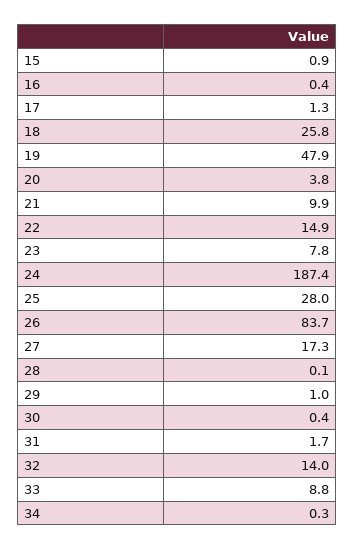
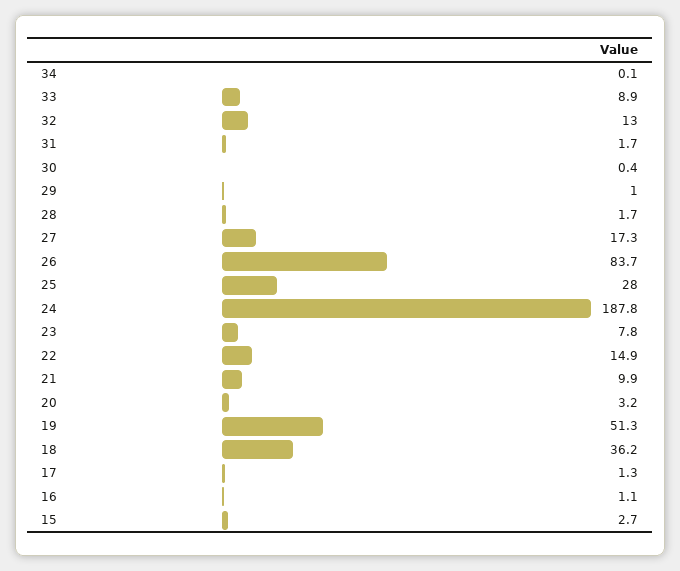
  {
-   "15": 0.9,
+   "15": 2.7,
-   "16": 0.4,
+   "16": 1.1,
    "17": 1.3,
-   "18": 25.8,
+   "18": 36.2,
-   "19": 47.9,
+   "19": 51.3,
-   "20": 3.8,
+   "20": 3.2,
    "21": 9.9,
    "22": 14.9,
    "23": 7.8,
-   "24": 187.4,
+   "24": 187.8,
    "25": 28,
    "26": 83.7,
    "27": 17.3,
-   "28": 0.1,
+   "28": 1.7,
    "29": 1,
    "30": 0.4,
    "31": 1.7,
-   "32": 14,
+   "32": 13,
-   "33": 8.8,
+   "33": 8.9,
-   "34": 0.3
+   "34": 0.1
  }

